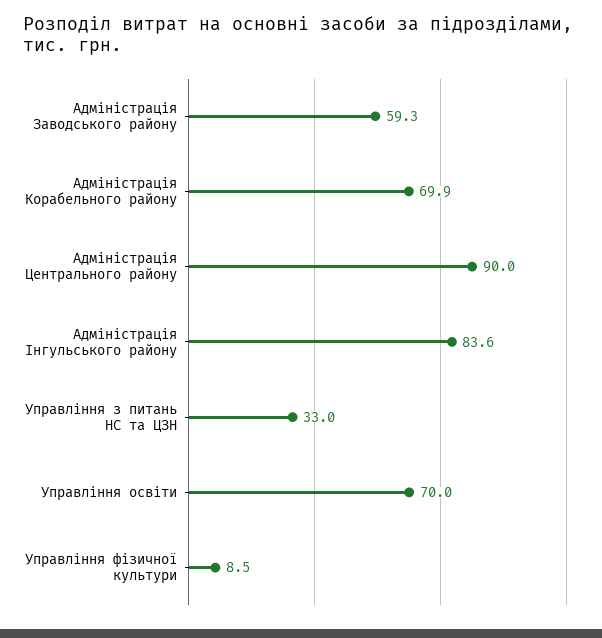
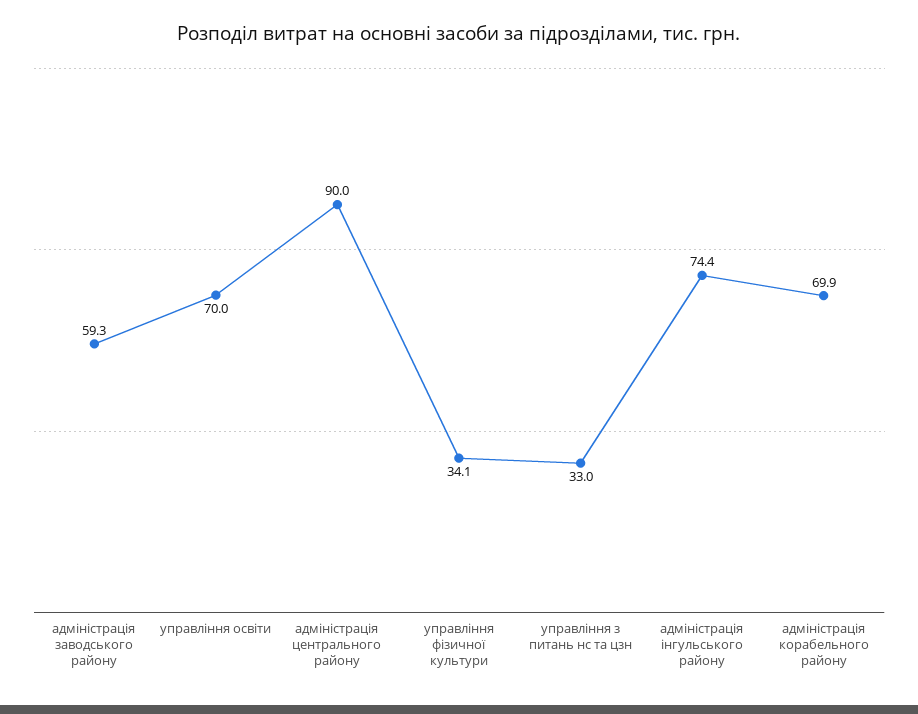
  {
    "Адміністрація Заводського району": 59.3,
    "Адміністрація Корабельного району": 69.9,
    "Адміністрація Центрального району": 90,
-   "Адміністрація Інгульського району": 83.6,
+   "Адміністрація Інгульського району": 74.4,
    "Управління з питань НС та ЦЗН": 33,
    "Управління освіти": 70,
-   "Управління фізичної культури": 8.5
+   "Управління фізичної культури": 34.1
  }

